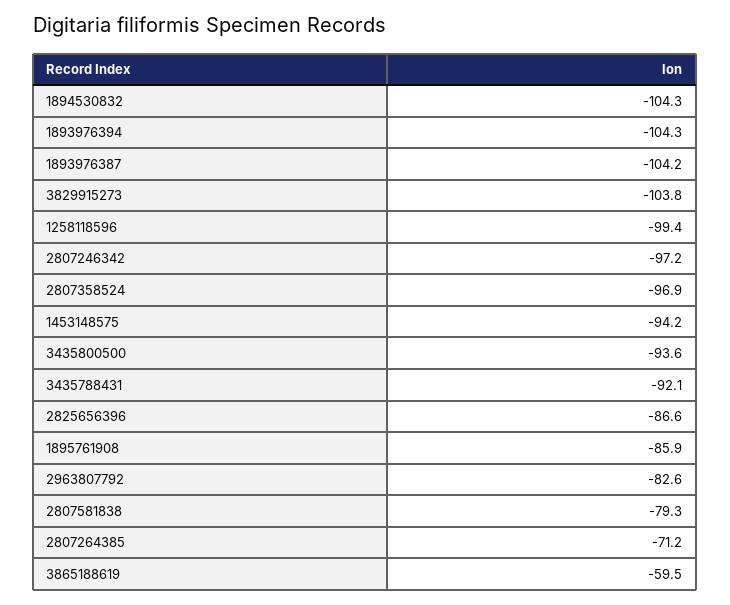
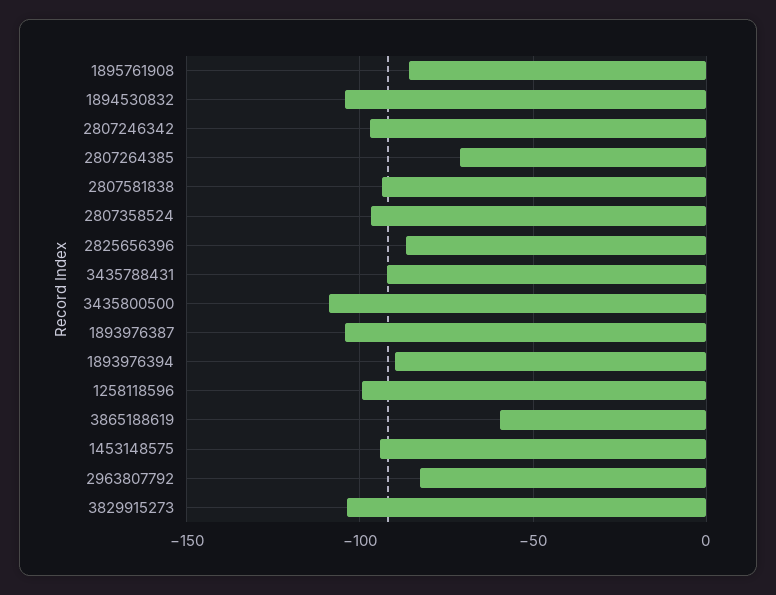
  {
    "1894530832": -104.3,
-   "1893976394": -104.3,
+   "1893976394": -90,
    "1893976387": -104.2,
    "3829915273": -103.8,
    "1258118596": -99.4,
    "2807246342": -97.2,
    "2807358524": -96.9,
    "1453148575": -94.2,
-   "3435800500": -93.6,
+   "3435800500": -110,
    "3435788431": -92.1,
    "2825656396": -86.6,
    "1895761908": -85.9,
    "2963807792": -82.6,
-   "2807581838": -79.3,
+   "2807581838": -95,
    "2807264385": -71.2,
    "3865188619": -59.5
  }

